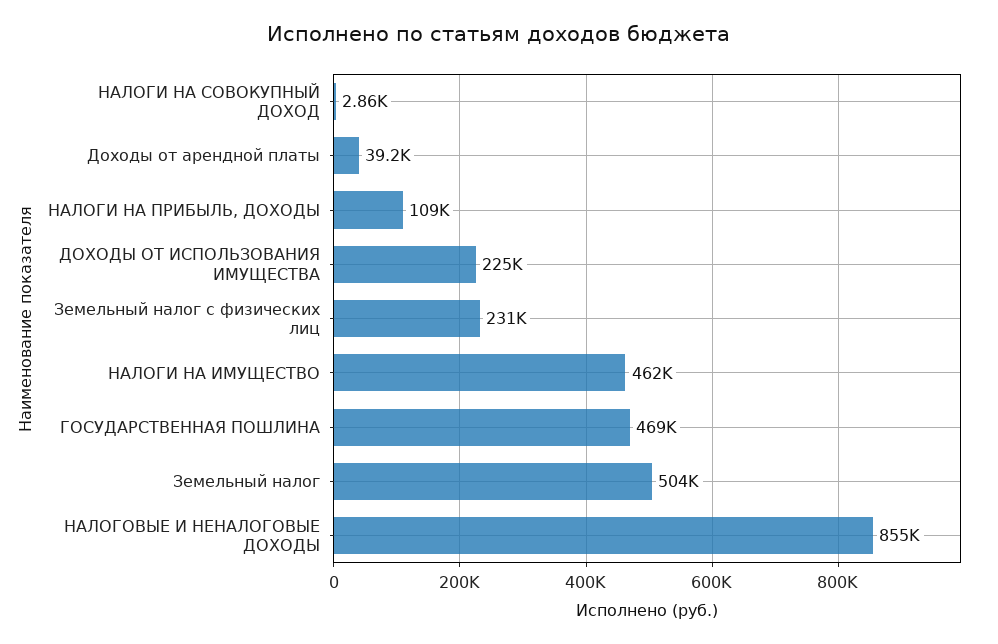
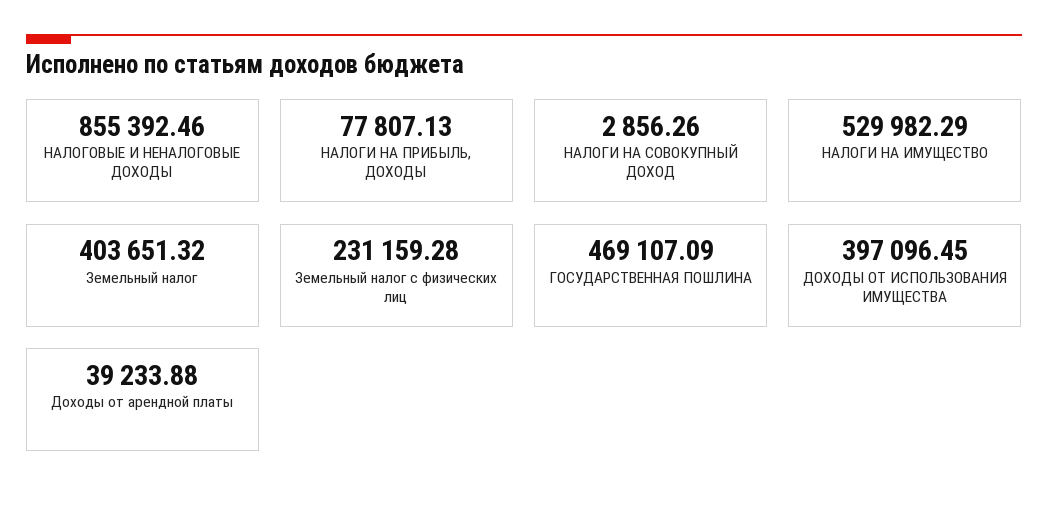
  {
    "НАЛОГИ НА СОВОКУПНЫЙ ДОХОД": 2856.26,
    "Доходы от арендной платы": 39233.88,
-   "НАЛОГИ НА ПРИБЫЛЬ, ДОХОДЫ": 109000,
+   "НАЛОГИ НА ПРИБЫЛЬ, ДОХОДЫ": 77807.13,
-   "ДОХОДЫ ОТ ИСПОЛЬЗОВАНИЯ ИМУЩЕСТВА": 225000,
+   "ДОХОДЫ ОТ ИСПОЛЬЗОВАНИЯ ИМУЩЕСТВА": 397096.45,
    "Земельный налог с физических лиц": 231159.28,
-   "НАЛОГИ НА ИМУЩЕСТВО": 462000,
+   "НАЛОГИ НА ИМУЩЕСТВО": 529982.29,
    "ГОСУДАРСТВЕННАЯ ПОШЛИНА": 469107.09,
-   "Земельный налог": 504000,
+   "Земельный налог": 403651.32,
    "НАЛОГОВЫЕ И НЕНАЛОГОВЫЕ ДОХОДЫ": 855392.46
  }

